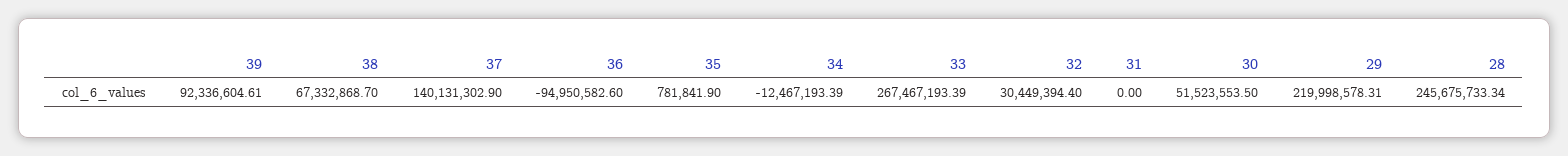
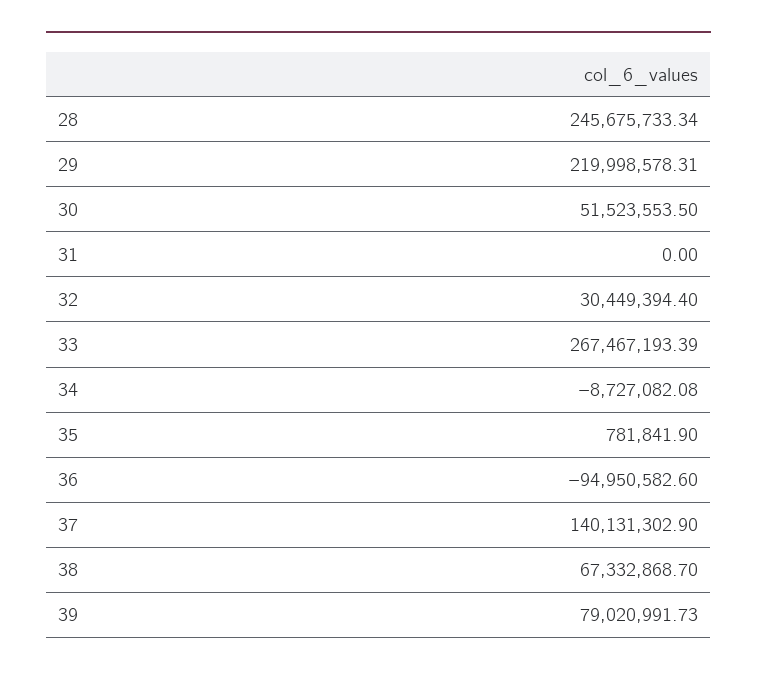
  {
-   "39": 92336604.61,
+   "39": 79020991.73,
    "38": 67332868.7,
    "37": 140131302.9,
    "36": -94950582.6,
    "35": 781841.9,
-   "34": -12467193.39,
+   "34": -8727082.08,
    "33": 267467193.39,
    "32": 30449394.4,
    "31": 0,
    "30": 51523553.5,
    "29": 219998578.31,
    "28": 245675733.34
  }

